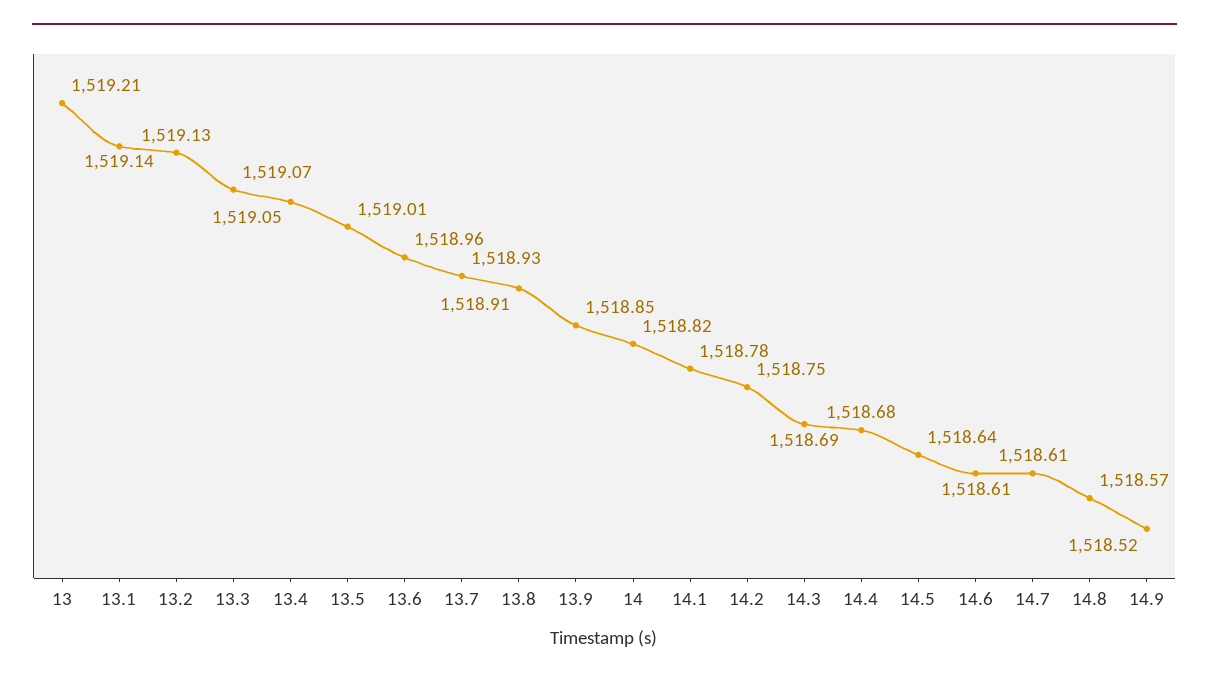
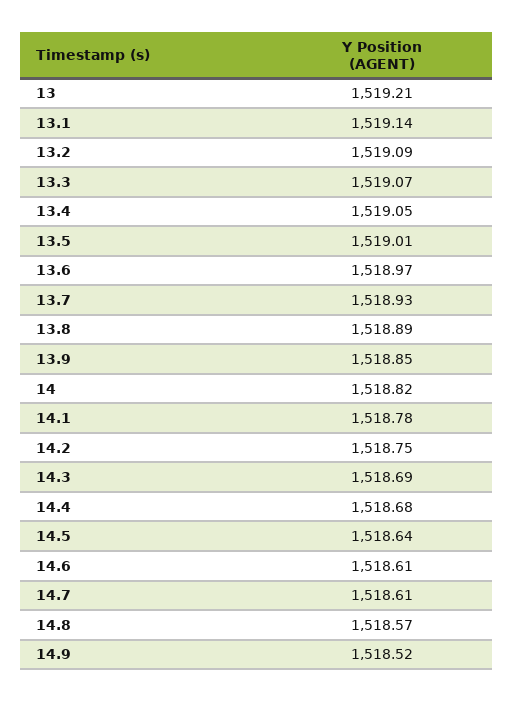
  {
    "13": 1519.21,
    "13.1": 1519.14,
-   "13.2": 1519.13,
+   "13.2": 1519.09,
    "13.3": 1519.07,
    "13.4": 1519.05,
    "13.5": 1519.01,
-   "13.6": 1518.96,
+   "13.6": 1518.97,
    "13.7": 1518.93,
-   "13.8": 1518.91,
+   "13.8": 1518.89,
    "13.9": 1518.85,
    "14": 1518.82,
    "14.1": 1518.78,
    "14.2": 1518.75,
    "14.3": 1518.69,
    "14.4": 1518.68,
    "14.5": 1518.64,
    "14.6": 1518.61,
    "14.7": 1518.61,
    "14.8": 1518.57,
    "14.9": 1518.52
  }

